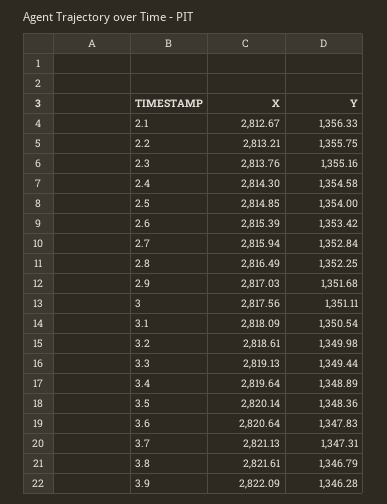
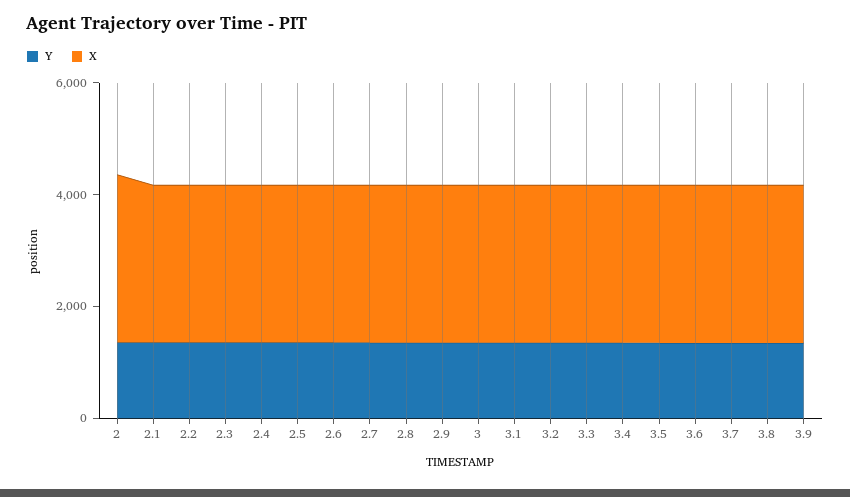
  {
    "X": {
      "2.1": 2812.67,
      "2.2": 2813.21,
      "2.3": 2813.76,
      "2.4": 2814.3,
      "2.5": 2814.85,
      "2.6": 2815.39,
      "2.7": 2815.94,
      "2.8": 2816.49,
      "2.9": 2817.03,
      "3": 2817.56,
      "3.1": 2818.09,
      "3.2": 2818.61,
      "3.3": 2819.13,
      "3.4": 2819.64,
      "3.5": 2820.14,
      "3.6": 2820.64,
      "3.7": 2821.13,
      "3.8": 2821.61,
-     "3.9": 2822.09
+     "3.9": 2822.09,
+     "2": 3000
    },
    "Y": {
      "2.1": 1356.33,
      "2.2": 1355.75,
      "2.3": 1355.16,
      "2.4": 1354.58,
      "2.5": 1354,
      "2.6": 1353.42,
      "2.7": 1352.84,
      "2.8": 1352.25,
      "2.9": 1351.68,
      "3": 1351.11,
      "3.1": 1350.54,
      "3.2": 1349.98,
      "3.3": 1349.44,
      "3.4": 1348.89,
      "3.5": 1348.36,
      "3.6": 1347.83,
      "3.7": 1347.31,
      "3.8": 1346.79,
-     "3.9": 1346.28
+     "3.9": 1346.28,
+     "2": 1500
    }
  }

